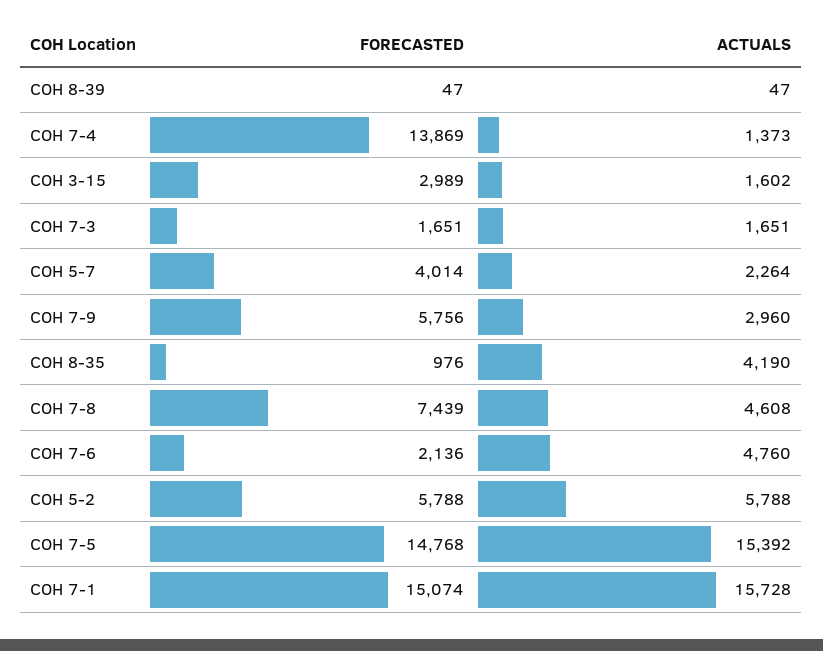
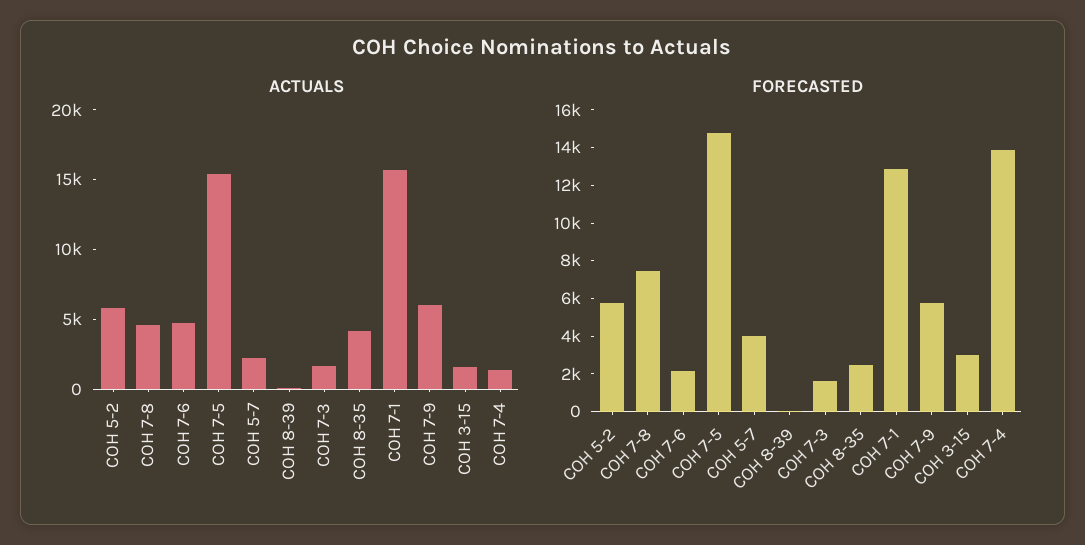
  {
    "FORECASTED": {
      "COH 8-39": 47,
      "COH 7-4": 13869,
      "COH 3-15": 2989,
      "COH 7-3": 1651,
      "COH 5-7": 4014,
      "COH 7-9": 5756,
-     "COH 8-35": 976,
+     "COH 8-35": 2500,
      "COH 7-8": 7439,
      "COH 7-6": 2136,
      "COH 5-2": 5788,
      "COH 7-5": 14768,
-     "COH 7-1": 15074
+     "COH 7-1": 13000
    },
    "ACTUALS": {
      "COH 8-39": 47,
      "COH 7-4": 1373,
      "COH 3-15": 1602,
      "COH 7-3": 1651,
      "COH 5-7": 2264,
-     "COH 7-9": 2960,
+     "COH 7-9": 6000,
      "COH 8-35": 4190,
      "COH 7-8": 4608,
      "COH 7-6": 4760,
      "COH 5-2": 5788,
      "COH 7-5": 15392,
      "COH 7-1": 15728
    }
  }

